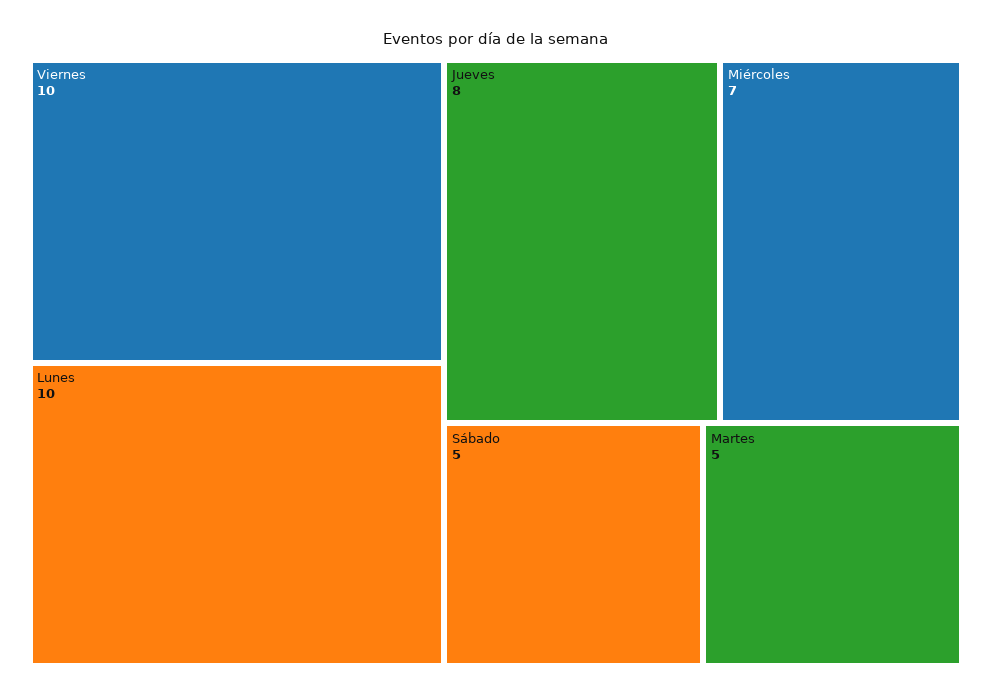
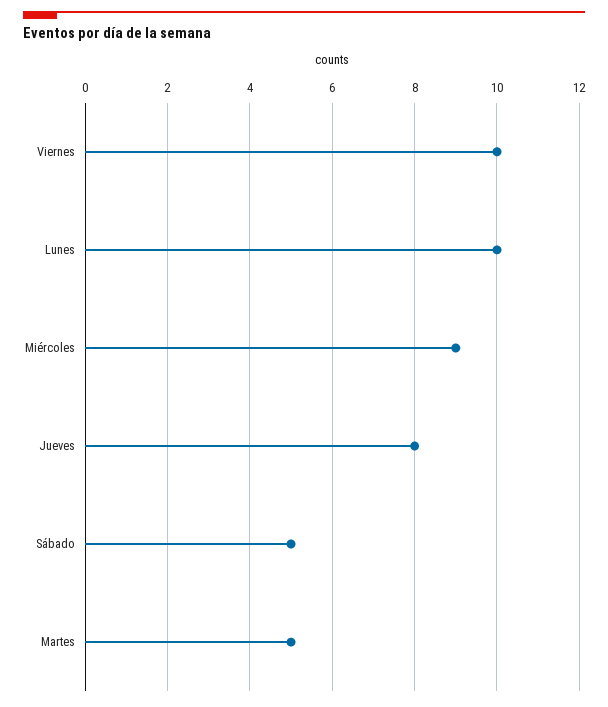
  {
    "Viernes": 10,
    "Lunes": 10,
    "Jueves": 8,
-   "Miércoles": 7,
+   "Miércoles": 9,
    "Sábado": 5,
    "Martes": 5
  }

